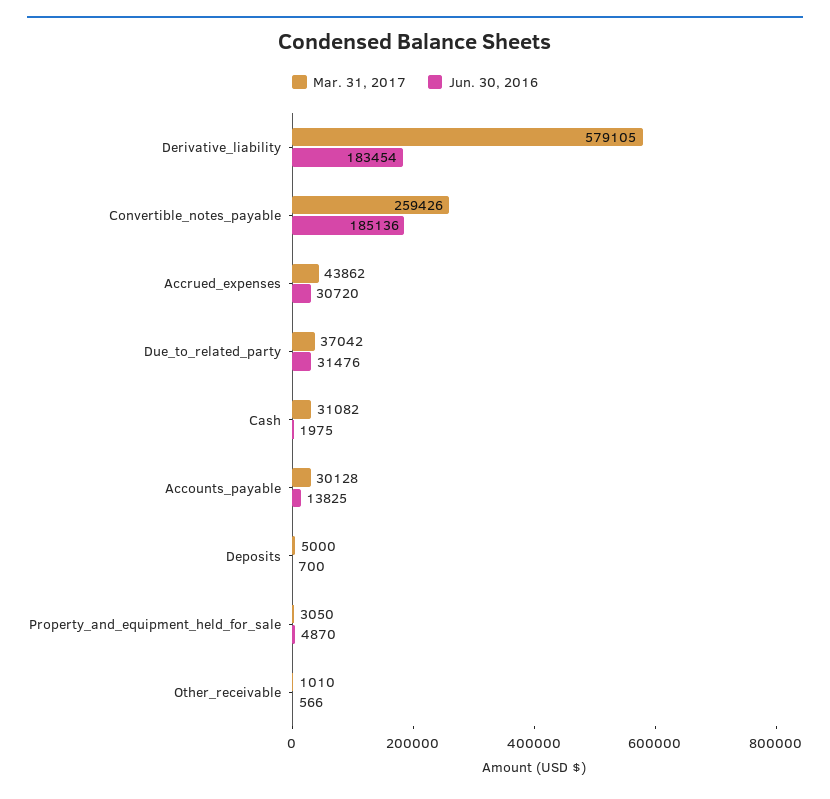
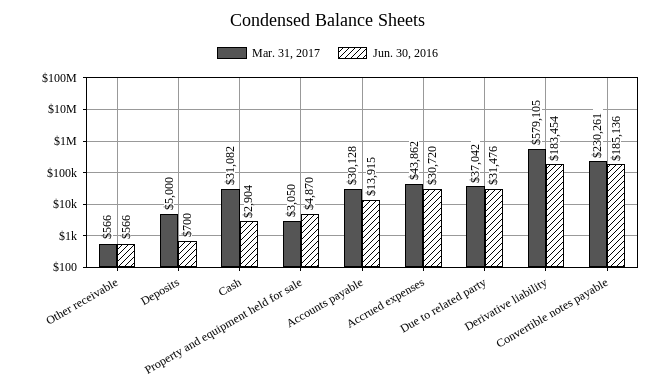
  {
    "Mar. 31, 2017": {
      "Derivative_liability": 579105,
-     "Convertible_notes_payable": 259426,
+     "Convertible_notes_payable": 230261,
      "Accrued_expenses": 43862,
      "Due_to_related_party": 37042,
      "Cash": 31082,
      "Accounts_payable": 30128,
      "Deposits": 5000,
      "Property_and_equipment_held_for_sale": 3050,
-     "Other_receivable": 1010
+     "Other_receivable": 566
    },
    "Jun. 30, 2016": {
      "Derivative_liability": 183454,
      "Convertible_notes_payable": 185136,
      "Accrued_expenses": 30720,
      "Due_to_related_party": 31476,
-     "Cash": 1975,
+     "Cash": 2904,
-     "Accounts_payable": 13825,
+     "Accounts_payable": 13915,
      "Deposits": 700,
      "Property_and_equipment_held_for_sale": 4870,
      "Other_receivable": 566
    }
  }

